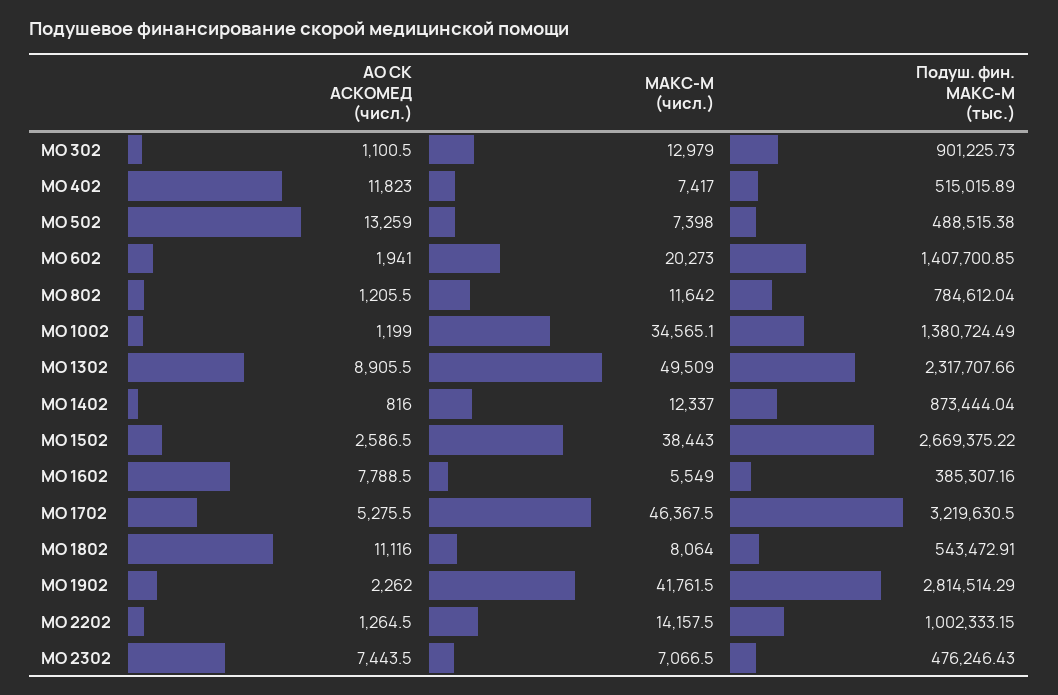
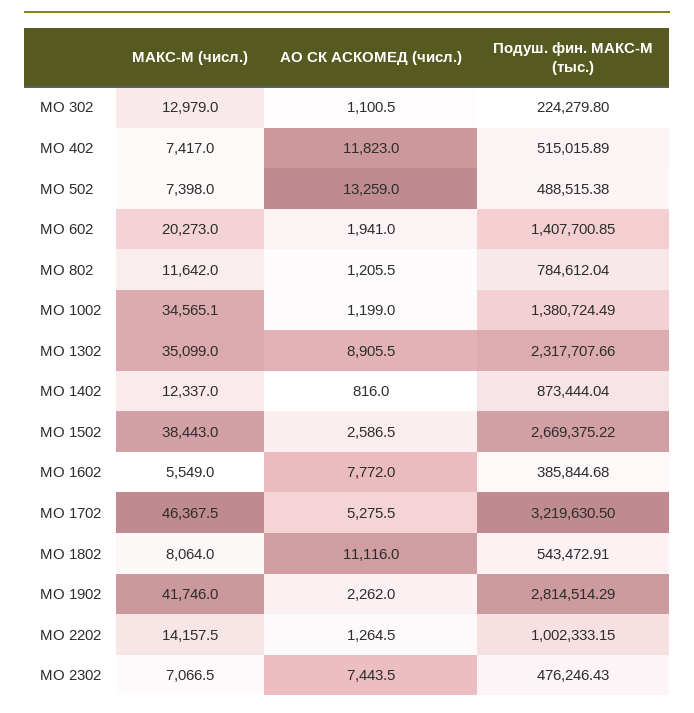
  {
    "АО СК АСКОМЕД (числ.)": {
      "МО 302": 1100.5,
      "МО 402": 11823,
      "МО 502": 13259,
      "МО 602": 1941,
      "МО 802": 1205.5,
      "МО 1002": 1199,
      "МО 1302": 8905.5,
      "МО 1402": 816,
      "МО 1502": 2586.5,
-     "МО 1602": 7788.5,
+     "МО 1602": 7772,
      "МО 1702": 5275.5,
      "МО 1802": 11116,
      "МО 1902": 2262,
      "МО 2202": 1264.5,
      "МО 2302": 7443.5
    },
    "МАКС-М (числ.)": {
      "МО 302": 12979,
      "МО 402": 7417,
      "МО 502": 7398,
      "МО 602": 20273,
      "МО 802": 11642,
      "МО 1002": 34565.1,
-     "МО 1302": 49509,
+     "МО 1302": 35099,
      "МО 1402": 12337,
      "МО 1502": 38443,
      "МО 1602": 5549,
      "МО 1702": 46367.5,
      "МО 1802": 8064,
-     "МО 1902": 41761.5,
+     "МО 1902": 41746,
      "МО 2202": 14157.5,
      "МО 2302": 7066.5
    },
    "Подуш. фин. МАКС-М (тыс.)": {
-     "МО 302": 901225.73,
+     "МО 302": 224279.8,
      "МО 402": 515015.89,
      "МО 502": 488515.38,
      "МО 602": 1407700.85,
      "МО 802": 784612.04,
      "МО 1002": 1380724.49,
      "МО 1302": 2317707.66,
      "МО 1402": 873444.04,
      "МО 1502": 2669375.22,
-     "МО 1602": 385307.16,
+     "МО 1602": 385844.68,
      "МО 1702": 3219630.5,
      "МО 1802": 543472.91,
      "МО 1902": 2814514.29,
      "МО 2202": 1002333.15,
      "МО 2302": 476246.43
    }
  }

